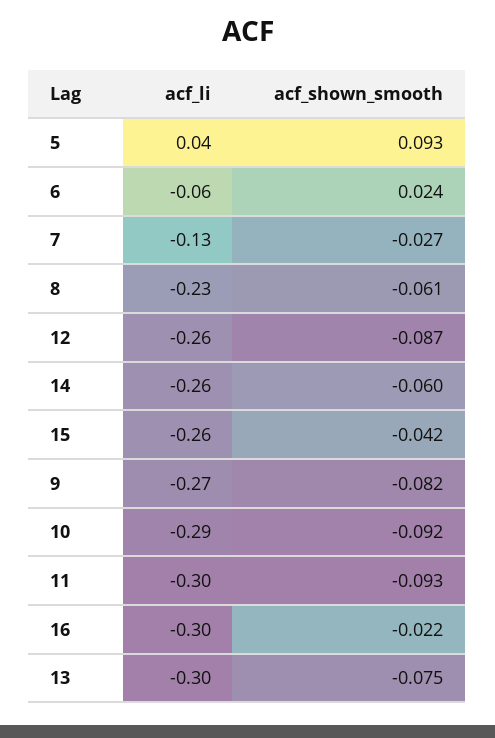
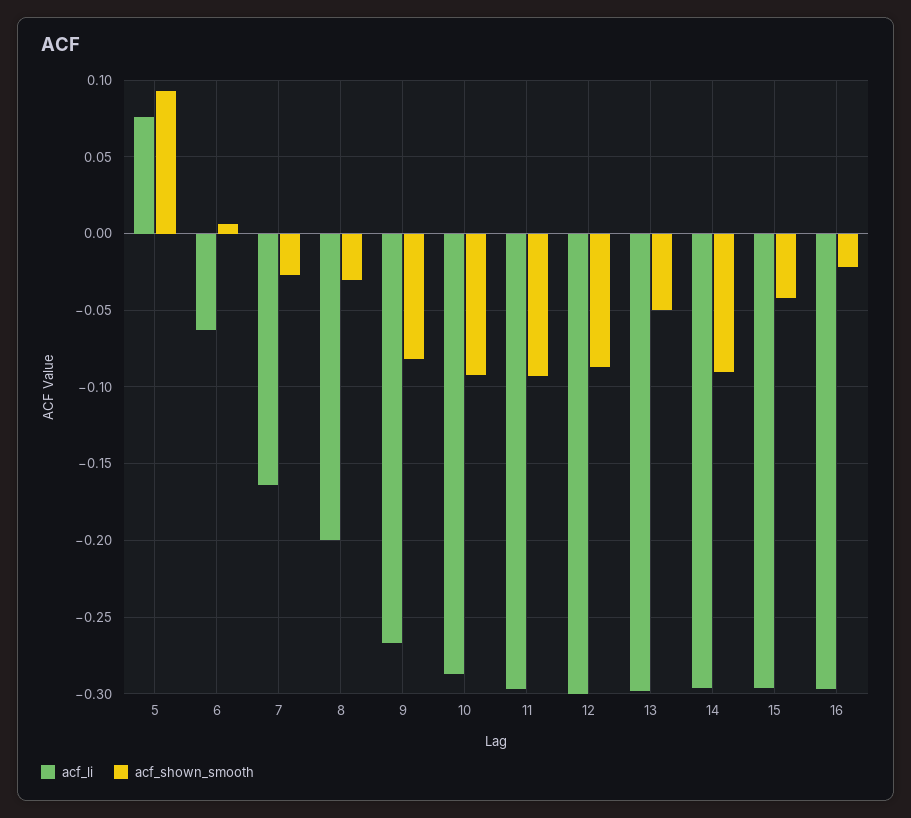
  {
    "acf_li": {
-     "5": 0.04,
+     "5": 0.075,
      "6": -0.06,
-     "7": -0.13,
+     "7": -0.165,
-     "8": -0.23,
+     "8": -0.2,
-     "12": -0.26,
+     "12": -0.3,
-     "14": -0.26,
+     "14": -0.295,
-     "15": -0.26,
+     "15": -0.295,
      "9": -0.27,
      "10": -0.29,
      "11": -0.3,
      "16": -0.3,
      "13": -0.3
    },
    "acf_shown_smooth": {
      "5": 0.093,
-     "6": 0.024,
+     "6": 0.005,
      "7": -0.027,
-     "8": -0.061,
+     "8": -0.03,
      "12": -0.087,
-     "14": -0.06,
+     "14": -0.09,
      "15": -0.042,
      "9": -0.082,
      "10": -0.092,
      "11": -0.093,
      "16": -0.022,
-     "13": -0.075
+     "13": -0.05
    }
  }

